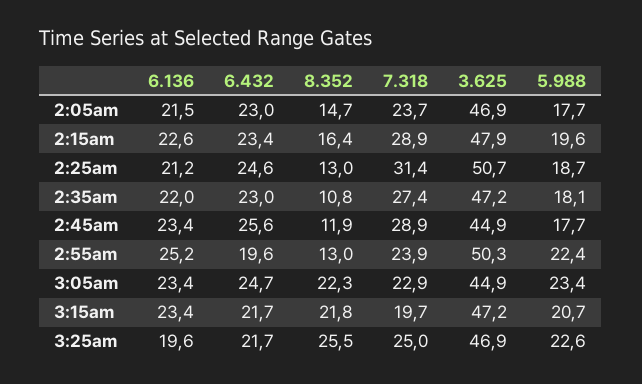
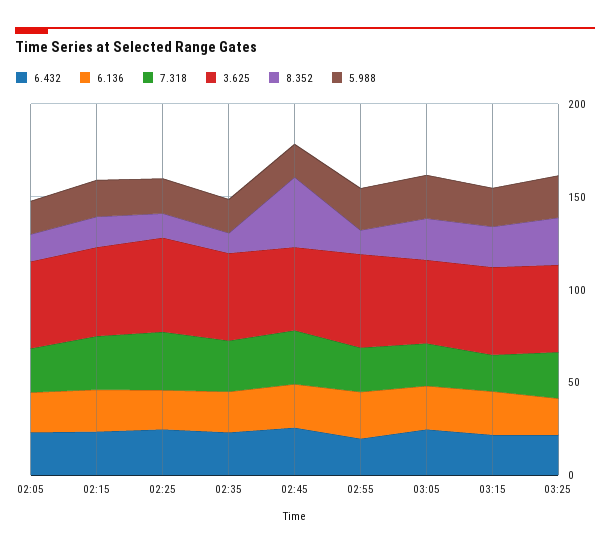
  {
    "6.136": {
      "2:05am": 21.5,
      "2:15am": 22.6,
      "2:25am": 21.2,
      "2:35am": 22,
      "2:45am": 23.4,
      "2:55am": 25.2,
      "3:05am": 23.4,
      "3:15am": 23.4,
      "3:25am": 19.6
    },
    "6.432": {
      "2:05am": 23,
      "2:15am": 23.4,
      "2:25am": 24.6,
      "2:35am": 23,
      "2:45am": 25.6,
      "2:55am": 19.6,
      "3:05am": 24.7,
      "3:15am": 21.7,
      "3:25am": 21.7
    },
    "8.352": {
      "2:05am": 14.7,
      "2:15am": 16.4,
      "2:25am": 13,
      "2:35am": 10.8,
-     "2:45am": 11.9,
+     "2:45am": 40,
      "2:55am": 13,
      "3:05am": 22.3,
      "3:15am": 21.8,
      "3:25am": 25.5
    },
    "7.318": {
      "2:05am": 23.7,
      "2:15am": 28.9,
      "2:25am": 31.4,
      "2:35am": 27.4,
      "2:45am": 28.9,
      "2:55am": 23.9,
      "3:05am": 22.9,
      "3:15am": 19.7,
      "3:25am": 25
    },
    "3.625": {
      "2:05am": 46.9,
      "2:15am": 47.9,
      "2:25am": 50.7,
      "2:35am": 47.2,
      "2:45am": 44.9,
      "2:55am": 50.3,
      "3:05am": 44.9,
      "3:15am": 47.2,
      "3:25am": 46.9
    },
    "5.988": {
      "2:05am": 17.7,
      "2:15am": 19.6,
      "2:25am": 18.7,
      "2:35am": 18.1,
      "2:45am": 17.7,
      "2:55am": 22.4,
      "3:05am": 23.4,
      "3:15am": 20.7,
      "3:25am": 22.6
    }
  }

